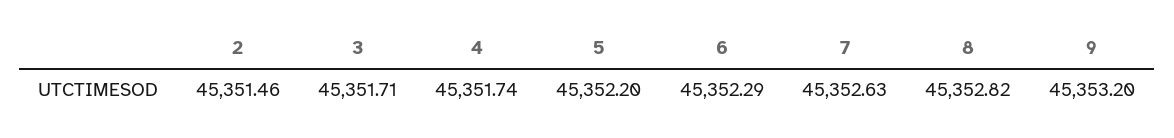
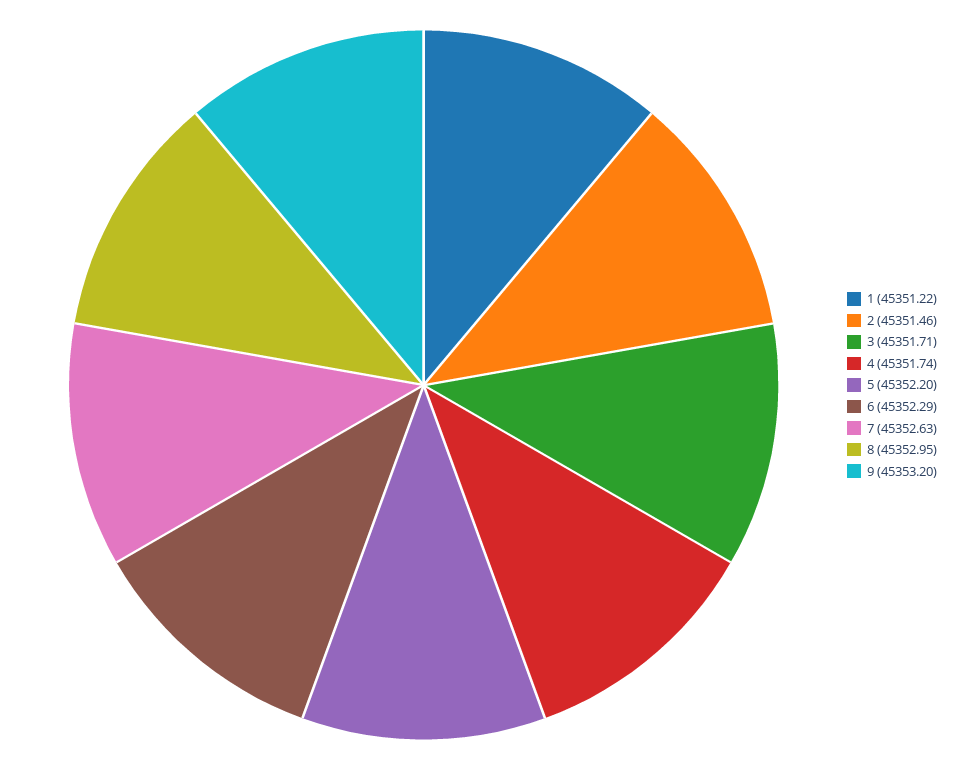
  {
    "2": 45351.46,
    "3": 45351.71,
    "4": 45351.74,
    "5": 45352.2,
    "6": 45352.29,
    "7": 45352.63,
-   "8": 45352.82,
+   "8": 45352.95,
-   "9": 45353.2
+   "9": 45353.2,
+   "1": 45351.22
  }

